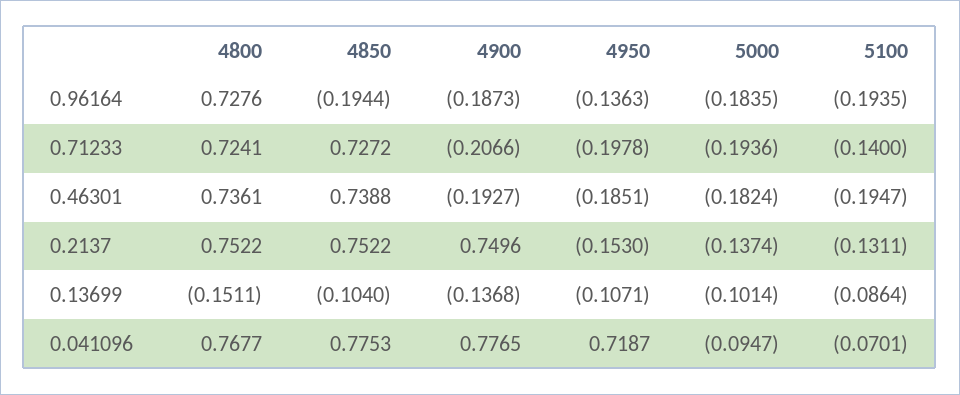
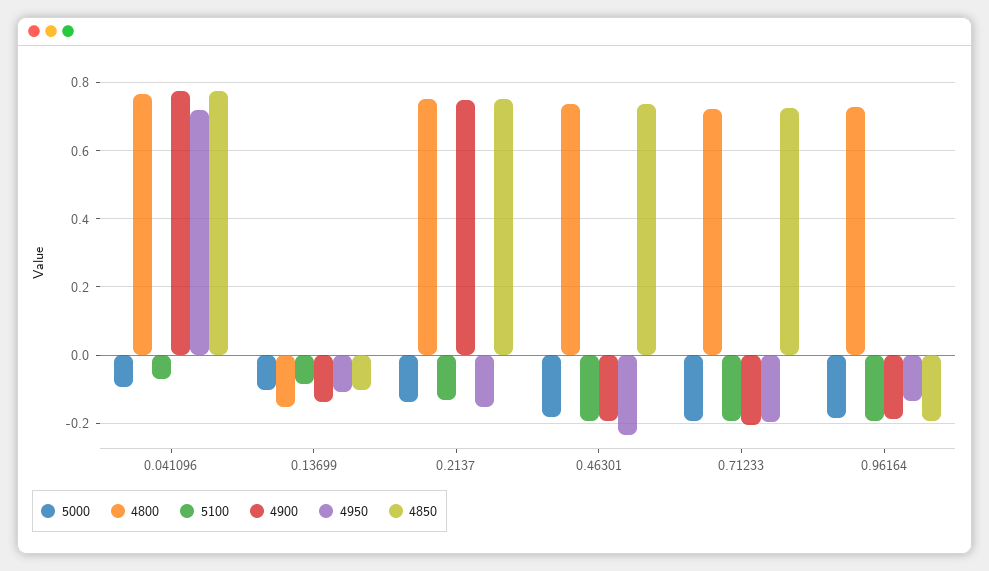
  {
    "4800": {
      "0.96164": 0.7276,
      "0.71233": 0.7241,
      "0.46301": 0.7361,
      "0.2137": 0.7522,
      "0.13699": -0.1511,
      "0.041096": 0.7677
    },
    "4850": {
      "0.96164": -0.1944,
      "0.71233": 0.7272,
      "0.46301": 0.7388,
      "0.2137": 0.7522,
      "0.13699": -0.104,
      "0.041096": 0.7753
    },
    "4900": {
      "0.96164": -0.1873,
      "0.71233": -0.2066,
      "0.46301": -0.1927,
      "0.2137": 0.7496,
      "0.13699": -0.1368,
      "0.041096": 0.7765
    },
    "4950": {
      "0.96164": -0.1363,
      "0.71233": -0.1978,
-     "0.46301": -0.1851,
+     "0.46301": -0.24,
      "0.2137": -0.153,
      "0.13699": -0.1071,
      "0.041096": 0.7187
    },
    "5000": {
      "0.96164": -0.1835,
      "0.71233": -0.1936,
      "0.46301": -0.1824,
      "0.2137": -0.1374,
      "0.13699": -0.1014,
      "0.041096": -0.0947
    },
    "5100": {
      "0.96164": -0.1935,
-     "0.71233": -0.14,
+     "0.71233": -0.2,
      "0.46301": -0.1947,
      "0.2137": -0.1311,
      "0.13699": -0.0864,
      "0.041096": -0.0701
    }
  }

